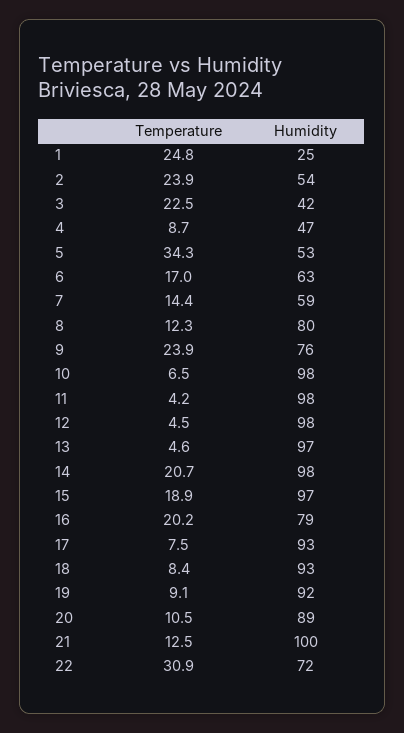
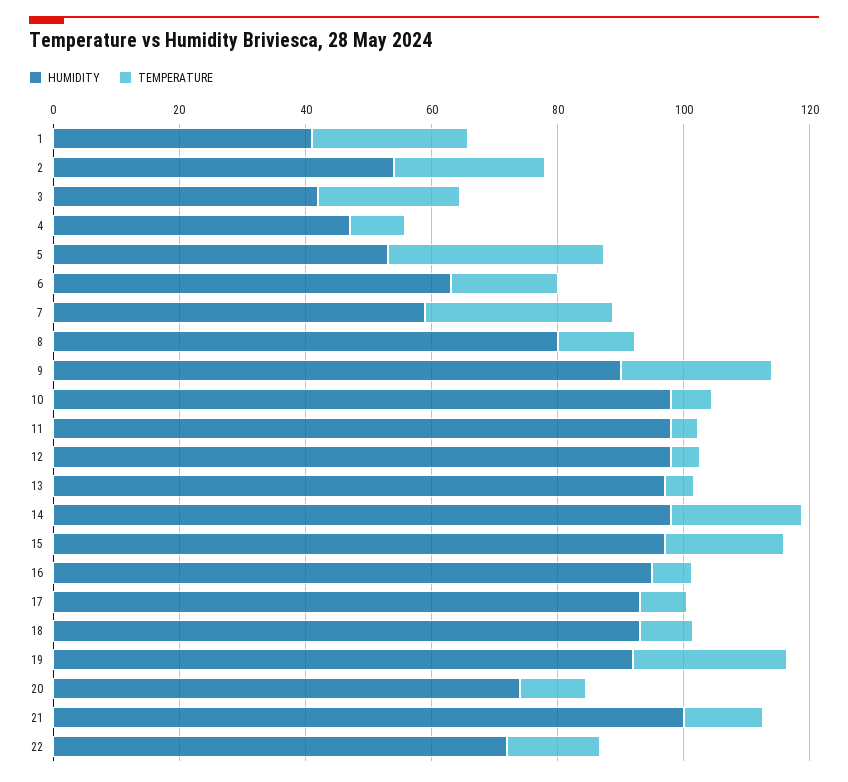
  {
    "Temperature": {
      "1": 24.8,
      "2": 23.9,
      "3": 22.5,
      "4": 8.7,
      "5": 34.3,
      "6": 17,
-     "7": 14.4,
+     "7": 30,
      "8": 12.3,
      "9": 23.9,
      "10": 6.5,
      "11": 4.2,
      "12": 4.5,
      "13": 4.6,
      "14": 20.7,
      "15": 18.9,
-     "16": 20.2,
+     "16": 5,
      "17": 7.5,
      "18": 8.4,
-     "19": 9.1,
+     "19": 25,
      "20": 10.5,
      "21": 12.5,
-     "22": 30.9
+     "22": 15
    },
    "Humidity": {
-     "1": 25,
+     "1": 40,
      "2": 54,
      "3": 42,
      "4": 47,
      "5": 53,
      "6": 63,
      "7": 59,
      "8": 80,
-     "9": 76,
+     "9": 90,
      "10": 98,
      "11": 98,
      "12": 98,
      "13": 97,
      "14": 98,
      "15": 97,
-     "16": 79,
+     "16": 95,
      "17": 93,
      "18": 93,
      "19": 92,
-     "20": 89,
+     "20": 75,
      "21": 100,
      "22": 72
    }
  }

